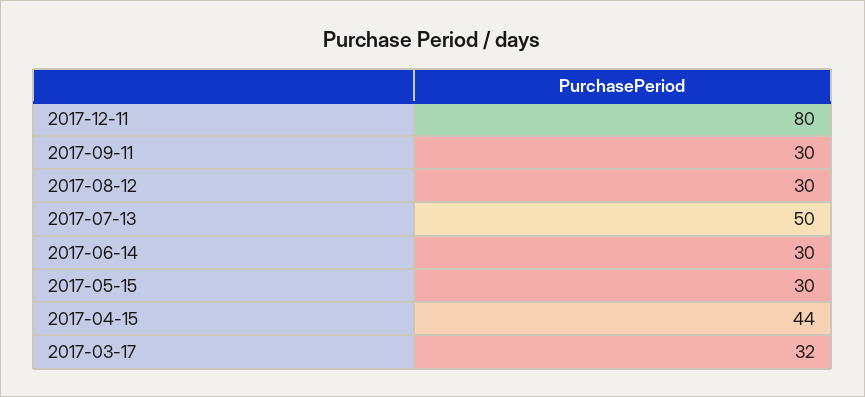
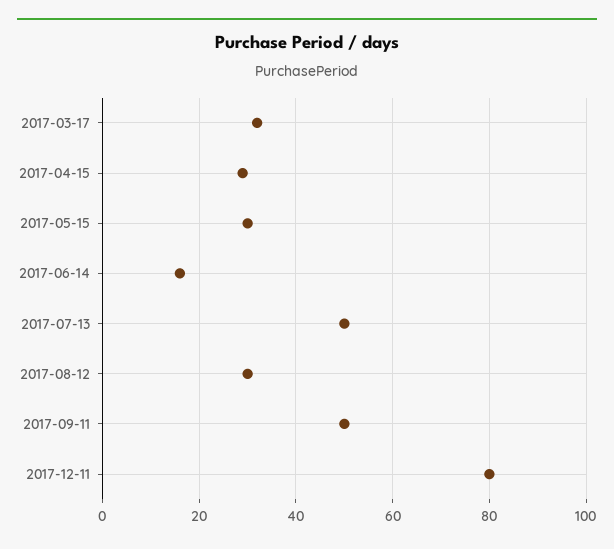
  {
    "2017-12-11": 80,
-   "2017-09-11": 30,
+   "2017-09-11": 50,
    "2017-08-12": 30,
    "2017-07-13": 50,
-   "2017-06-14": 30,
+   "2017-06-14": 15,
    "2017-05-15": 30,
-   "2017-04-15": 44,
+   "2017-04-15": 30,
    "2017-03-17": 32
  }

